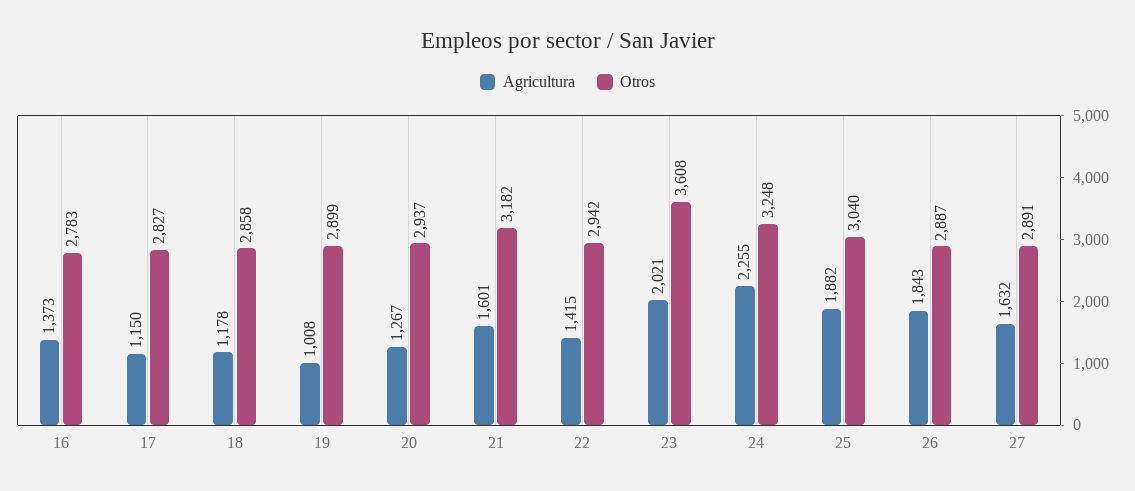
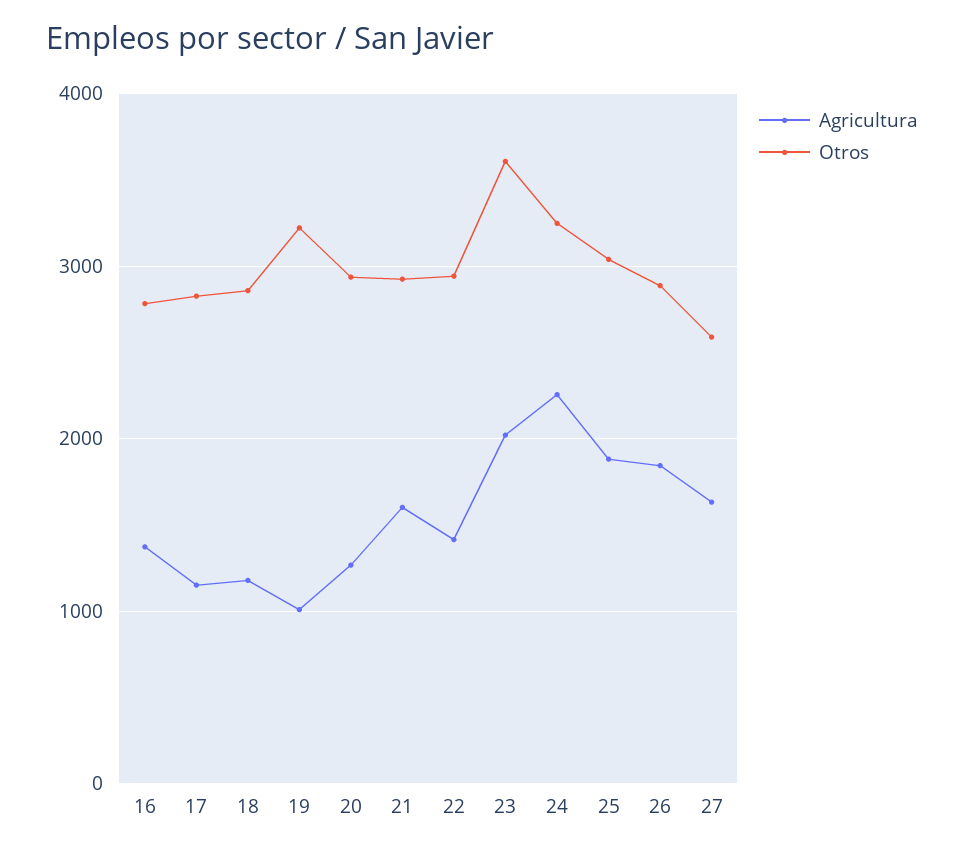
  {
    "Agricultura": {
      "16": 1373,
      "17": 1150,
      "18": 1178,
      "19": 1008,
      "20": 1267,
      "21": 1601,
      "22": 1415,
      "23": 2021,
      "24": 2255,
      "25": 1882,
      "26": 1843,
      "27": 1632
    },
    "Otros": {
      "16": 2783,
      "17": 2827,
      "18": 2858,
-     "19": 2899,
+     "19": 3200,
      "20": 2937,
-     "21": 3182,
+     "21": 2900,
      "22": 2942,
      "23": 3608,
      "24": 3248,
      "25": 3040,
      "26": 2887,
-     "27": 2891
+     "27": 2600
    }
  }

